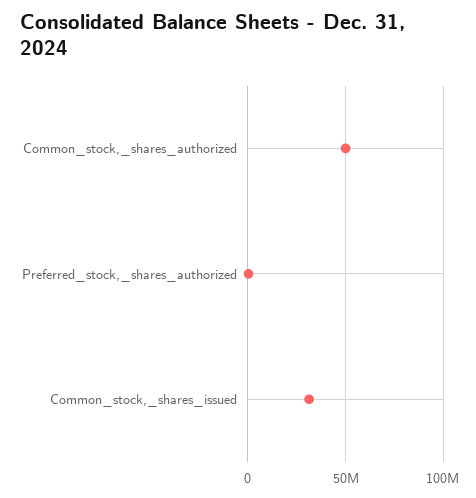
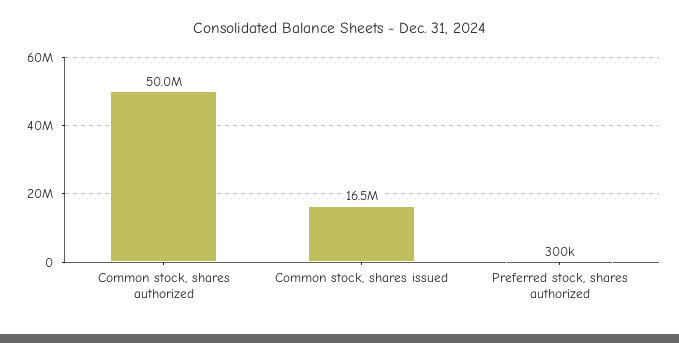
  {
    "Common_stock,_shares_authorized": 50000000,
    "Preferred_stock,_shares_authorized": 300000,
-   "Common_stock,_shares_issued": 30000000
+   "Common_stock,_shares_issued": 16500000
  }

